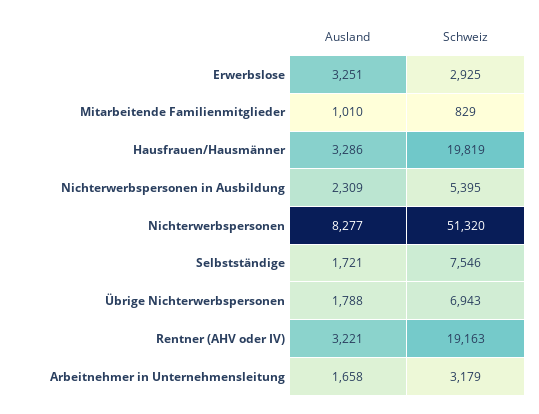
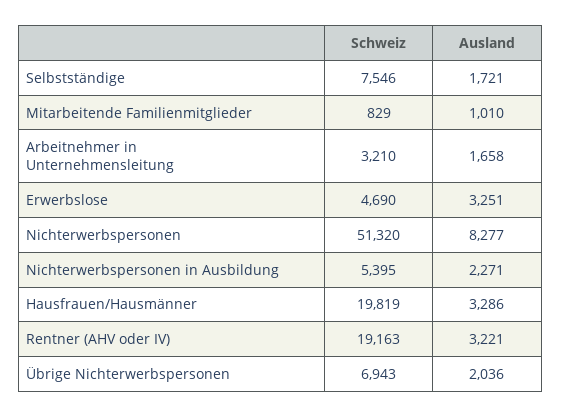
  {
    "Ausland": {
      "Erwerbslose": 3251,
      "Mitarbeitende Familienmitglieder": 1010,
      "Hausfrauen/Hausmänner": 3286,
-     "Nichterwerbspersonen in Ausbildung": 2309,
+     "Nichterwerbspersonen in Ausbildung": 2271,
      "Nichterwerbspersonen": 8277,
      "Selbstständige": 1721,
-     "Übrige Nichterwerbspersonen": 1788,
+     "Übrige Nichterwerbspersonen": 2036,
      "Rentner (AHV oder IV)": 3221,
      "Arbeitnehmer in Unternehmensleitung": 1658
    },
    "Schweiz": {
-     "Erwerbslose": 2925,
+     "Erwerbslose": 4690,
      "Mitarbeitende Familienmitglieder": 829,
      "Hausfrauen/Hausmänner": 19819,
      "Nichterwerbspersonen in Ausbildung": 5395,
      "Nichterwerbspersonen": 51320,
      "Selbstständige": 7546,
      "Übrige Nichterwerbspersonen": 6943,
      "Rentner (AHV oder IV)": 19163,
-     "Arbeitnehmer in Unternehmensleitung": 3179
+     "Arbeitnehmer in Unternehmensleitung": 3210
    }
  }

